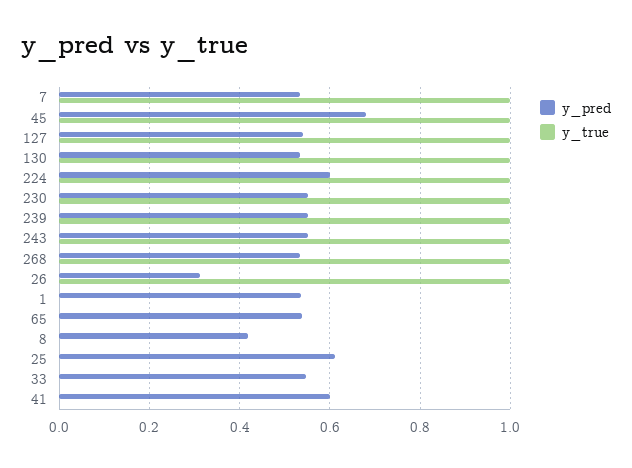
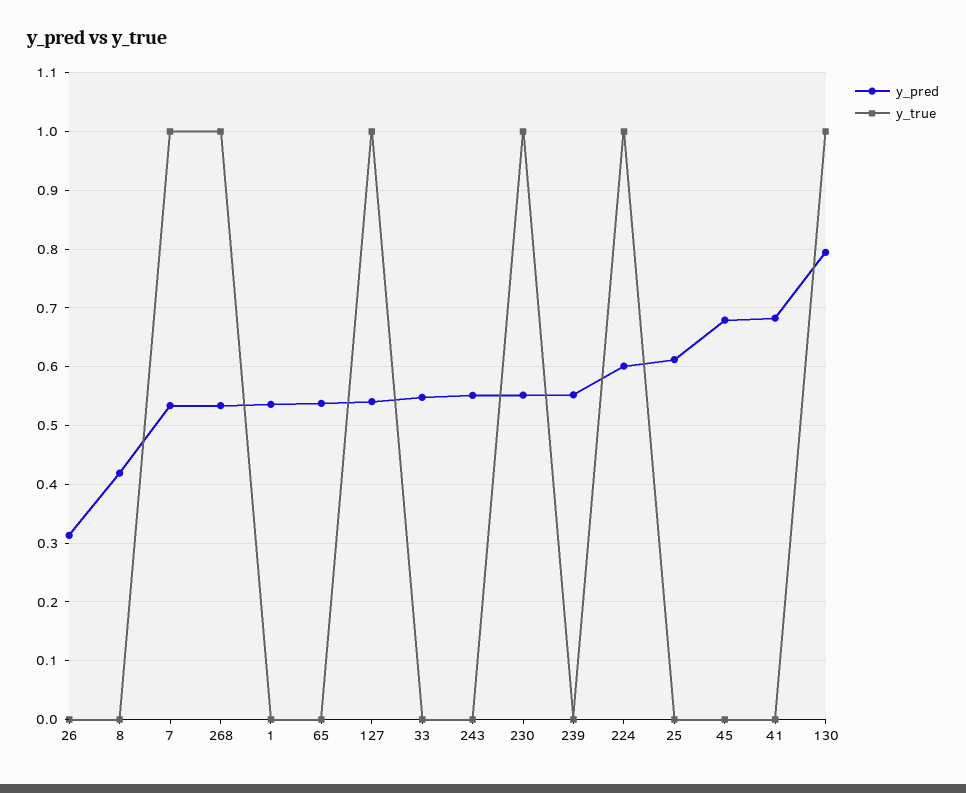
  {
    "y_pred": {
      "7": 0.54,
      "45": 0.68,
      "127": 0.54,
-     "130": 0.54,
+     "130": 0.8,
      "224": 0.6,
      "230": 0.56,
      "239": 0.56,
      "243": 0.56,
      "268": 0.54,
      "26": 0.32,
      "1": 0.54,
      "65": 0.54,
      "8": 0.42,
      "25": 0.62,
      "33": 0.54,
-     "41": 0.6
+     "41": 0.68
    },
    "y_true": {
      "7": 1,
-     "45": 1,
+     "45": 0,
      "127": 1,
      "130": 1,
      "224": 1,
      "230": 1,
-     "239": 1,
+     "239": 0,
-     "243": 1,
+     "243": 0,
      "268": 1,
-     "26": 1,
+     "26": 0,
      "1": 0,
      "65": 0,
      "8": 0,
      "25": 0,
      "33": 0,
      "41": 0
    }
  }

